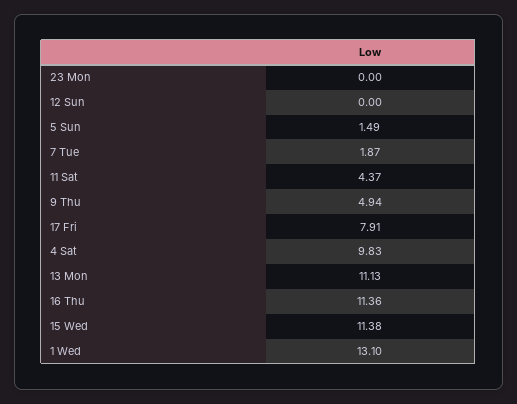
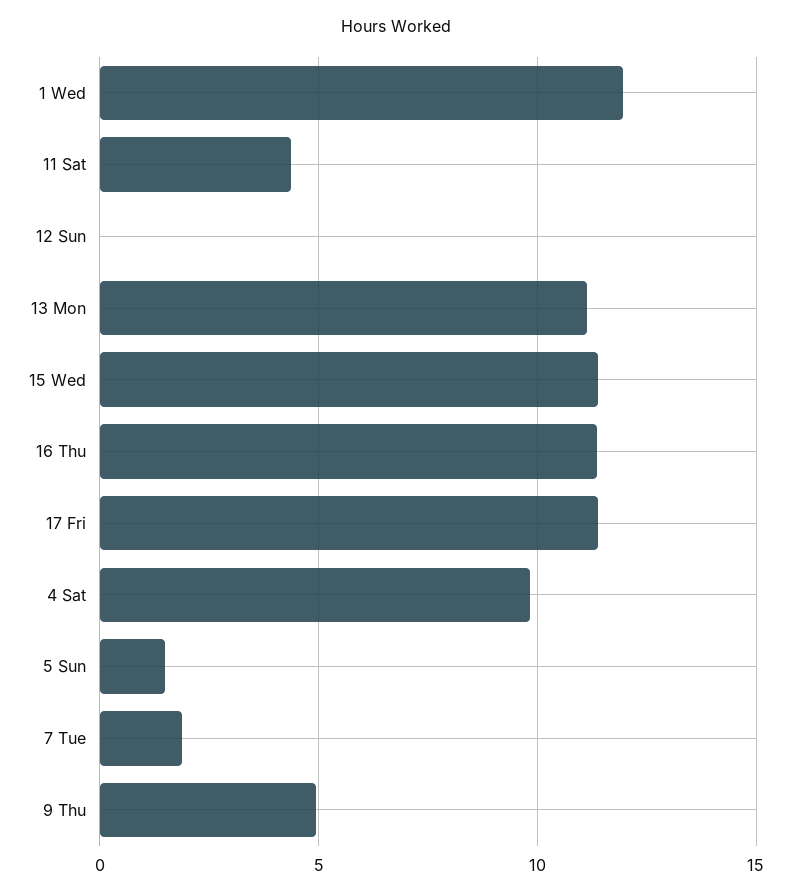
  {
-   "23 Mon": 0,
    "12 Sun": 0,
    "5 Sun": 1.49,
    "7 Tue": 1.87,
    "11 Sat": 4.37,
    "9 Thu": 4.94,
-   "17 Fri": 7.91,
+   "17 Fri": 11.5,
    "4 Sat": 9.83,
    "13 Mon": 11.13,
    "16 Thu": 11.36,
    "15 Wed": 11.38,
-   "1 Wed": 13.1
+   "1 Wed": 12
  }

